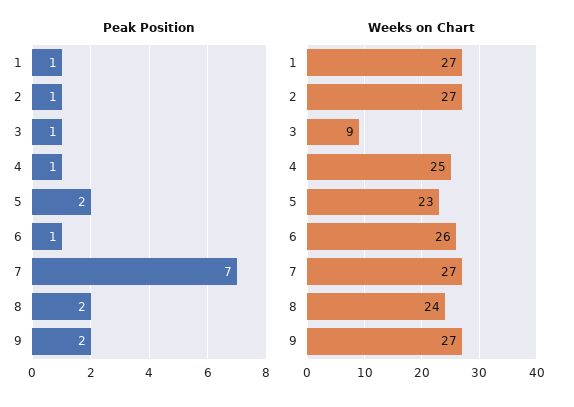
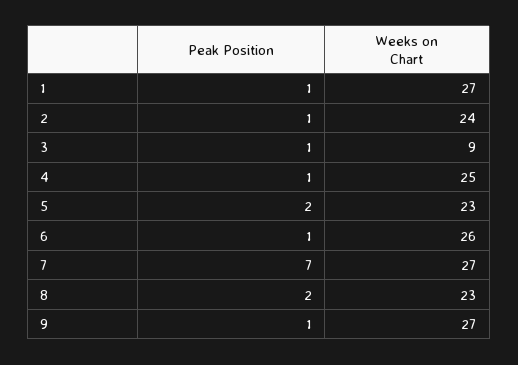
  {
    "Peak Position": {
      "1": 1,
      "2": 1,
      "3": 1,
      "4": 1,
      "5": 2,
      "6": 1,
      "7": 7,
      "8": 2,
-     "9": 2
+     "9": 1
    },
    "Weeks on Chart": {
      "1": 27,
-     "2": 27,
+     "2": 24,
      "3": 9,
      "4": 25,
      "5": 23,
      "6": 26,
      "7": 27,
-     "8": 24,
+     "8": 23,
      "9": 27
    }
  }

